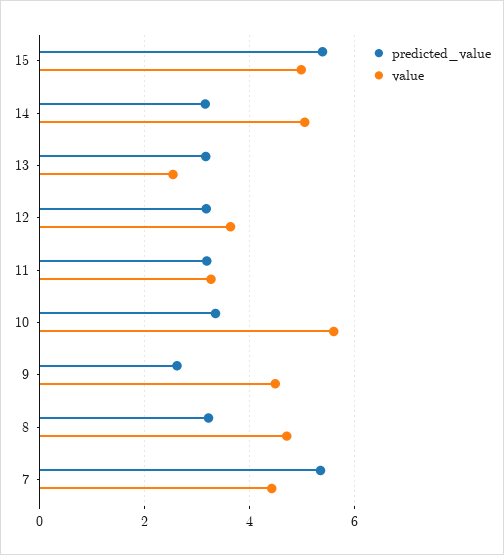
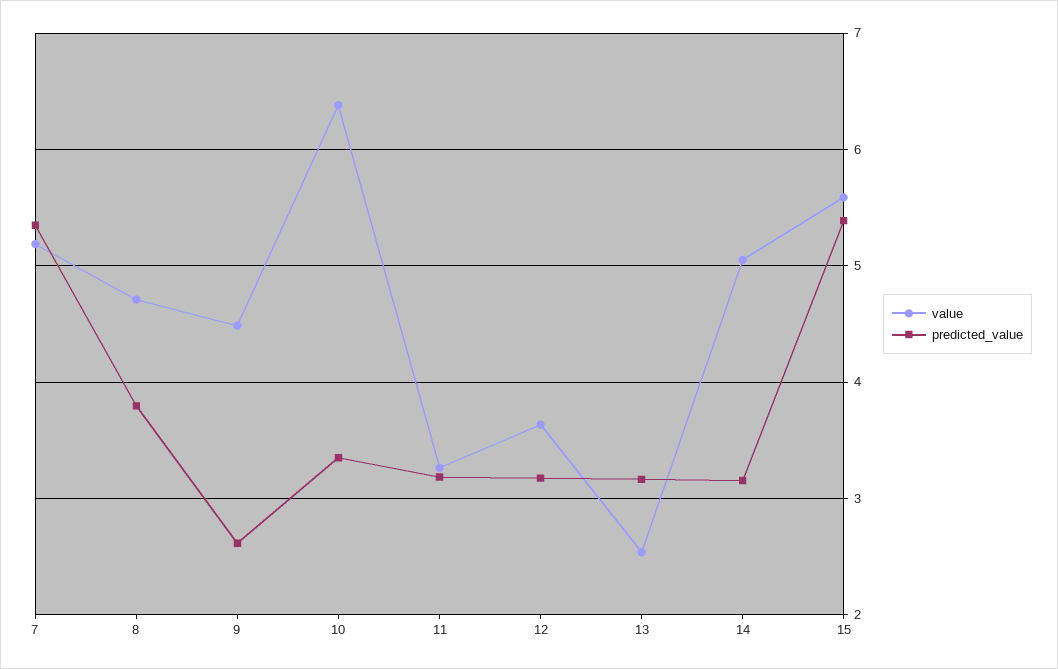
  {
    "predicted_value": {
      "15": 5.4,
      "14": 3.2,
      "13": 3.2,
      "12": 3.2,
      "11": 3.2,
      "10": 3.4,
      "9": 2.6,
-     "8": 3.2,
+     "8": 3.8,
      "7": 5.3
    },
    "value": {
-     "15": 5,
+     "15": 5.6,
      "14": 5.1,
      "13": 2.5,
      "12": 3.6,
      "11": 3.3,
-     "10": 5.6,
+     "10": 6.4,
      "9": 4.5,
      "8": 4.7,
-     "7": 4.4
+     "7": 5.2
    }
  }

